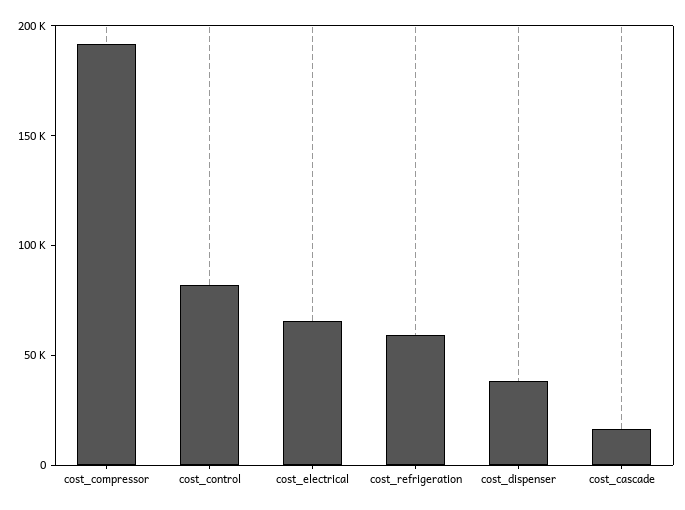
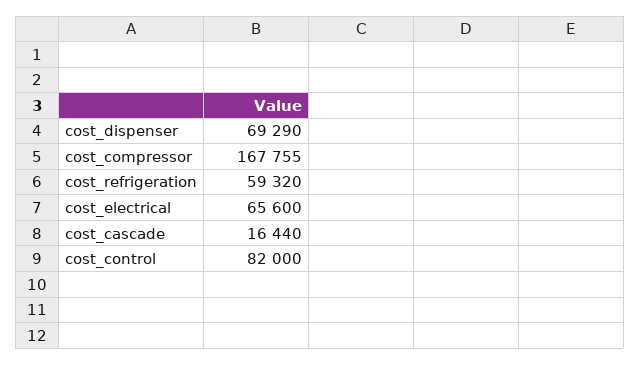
  {
-   "cost_compressor": 190000,
+   "cost_compressor": 167755,
    "cost_control": 82000,
    "cost_electrical": 65600,
    "cost_refrigeration": 59320,
-   "cost_dispenser": 40000,
+   "cost_dispenser": 69290,
    "cost_cascade": 16440
  }

